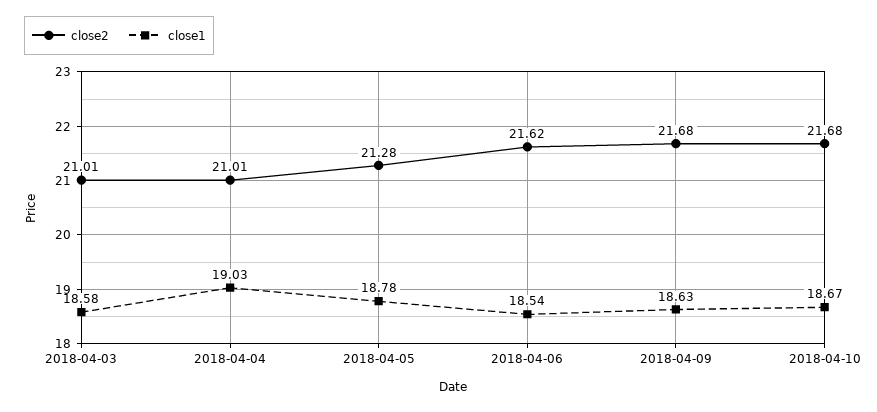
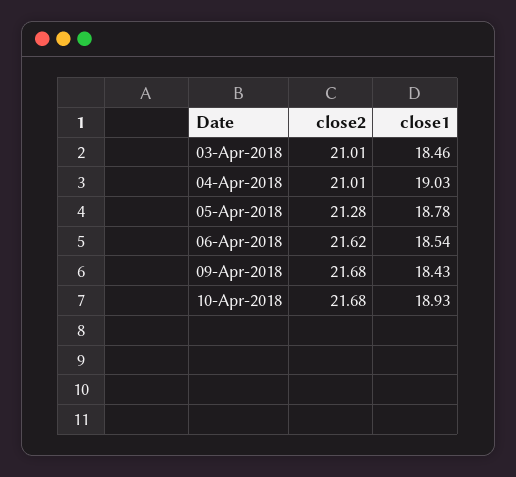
  {
    "close2": {
      "2018-04-03": 21.01,
      "2018-04-04": 21.01,
      "2018-04-05": 21.28,
      "2018-04-06": 21.62,
      "2018-04-09": 21.68,
      "2018-04-10": 21.68
    },
    "close1": {
-     "2018-04-03": 18.58,
+     "2018-04-03": 18.46,
      "2018-04-04": 19.03,
      "2018-04-05": 18.78,
      "2018-04-06": 18.54,
-     "2018-04-09": 18.63,
+     "2018-04-09": 18.43,
-     "2018-04-10": 18.67
+     "2018-04-10": 18.93
    }
  }

